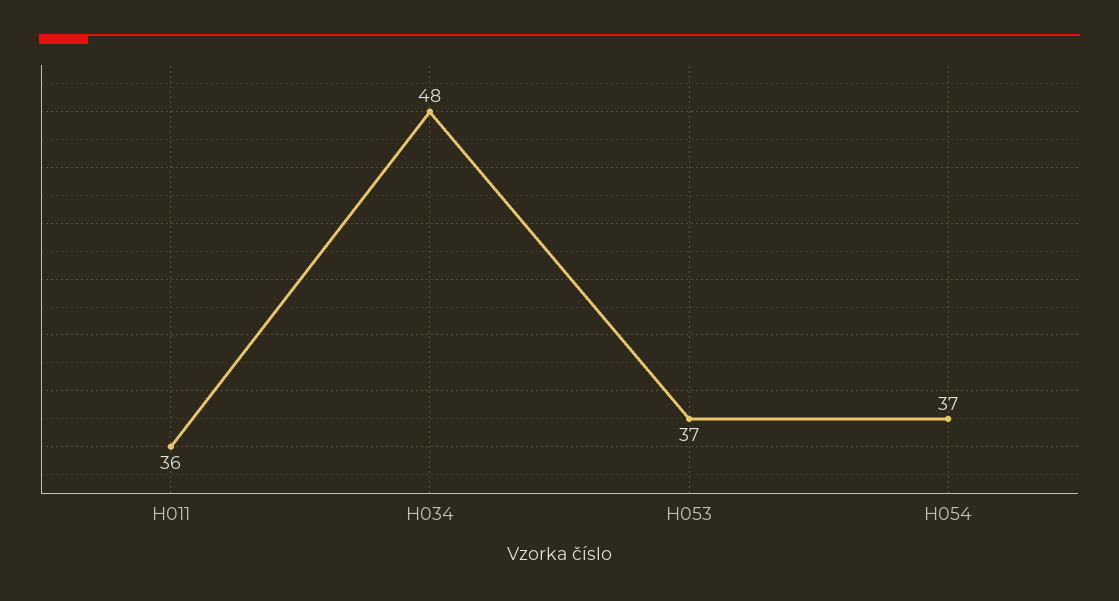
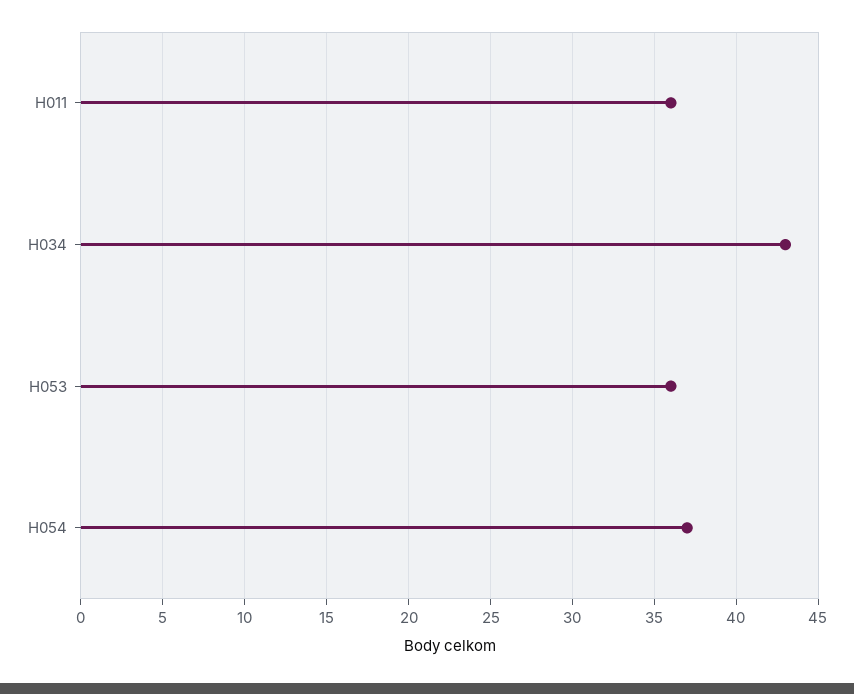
  {
    "H011": 36,
-   "H034": 48,
+   "H034": 43,
-   "H053": 37,
+   "H053": 36,
    "H054": 37
  }

